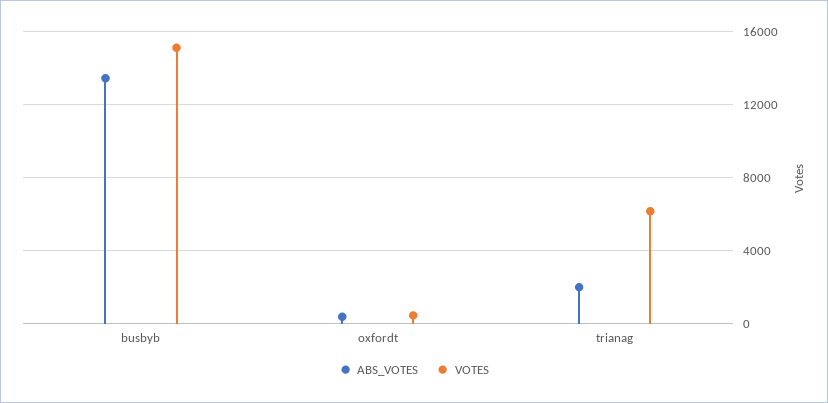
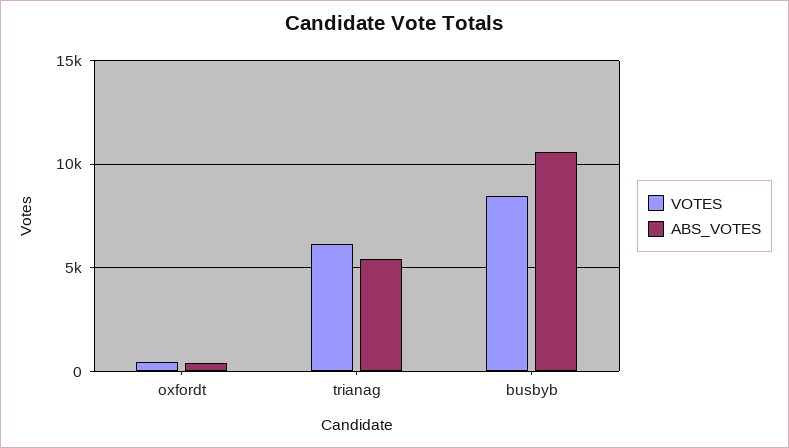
  {
    "ABS_VOTES": {
-     "busbyb": 13500,
+     "busbyb": 10500,
      "oxfordt": 500,
-     "trianag": 2000
+     "trianag": 5500
    },
    "VOTES": {
-     "busbyb": 15000,
+     "busbyb": 8500,
      "oxfordt": 500,
      "trianag": 6000
    }
  }

